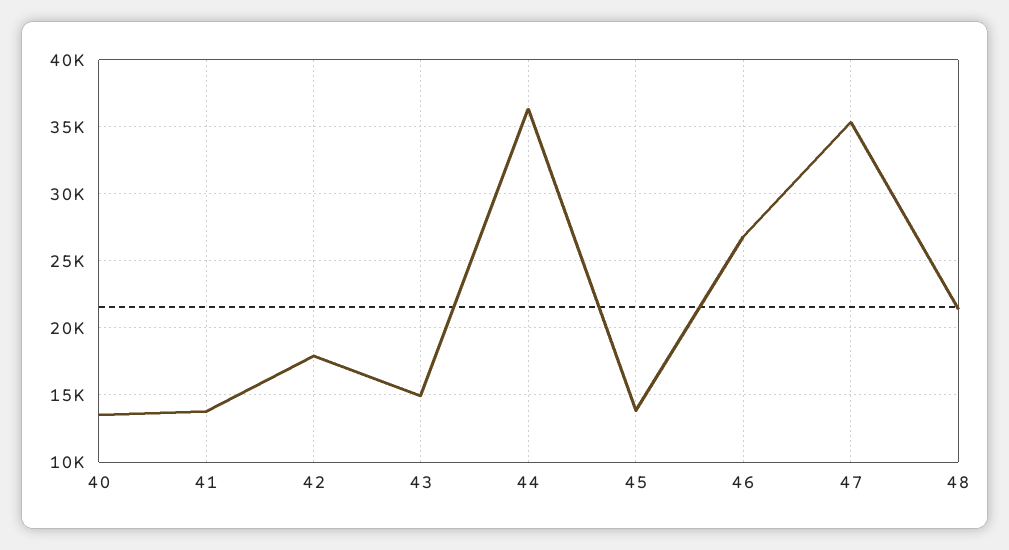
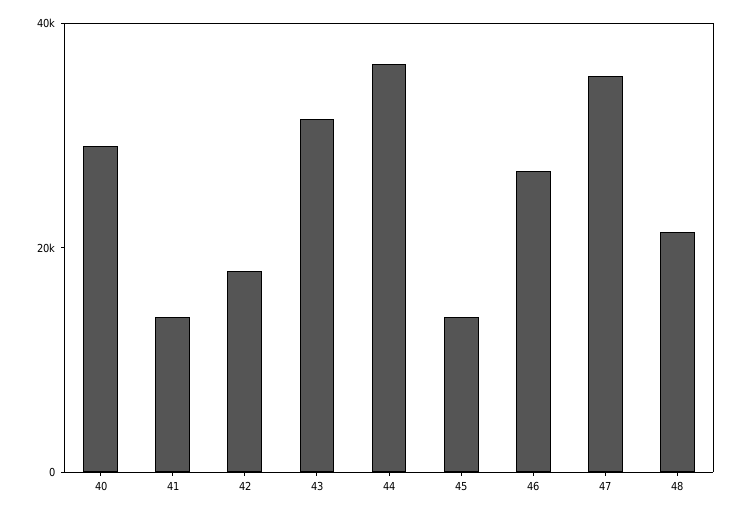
  {
-   "40": 13500,
+   "40": 30000,
    "41": 14000,
    "42": 18000,
-   "43": 15000,
+   "43": 30000,
    "44": 36500,
    "45": 14000,
    "46": 27000,
    "47": 35500,
    "48": 21500
  }

